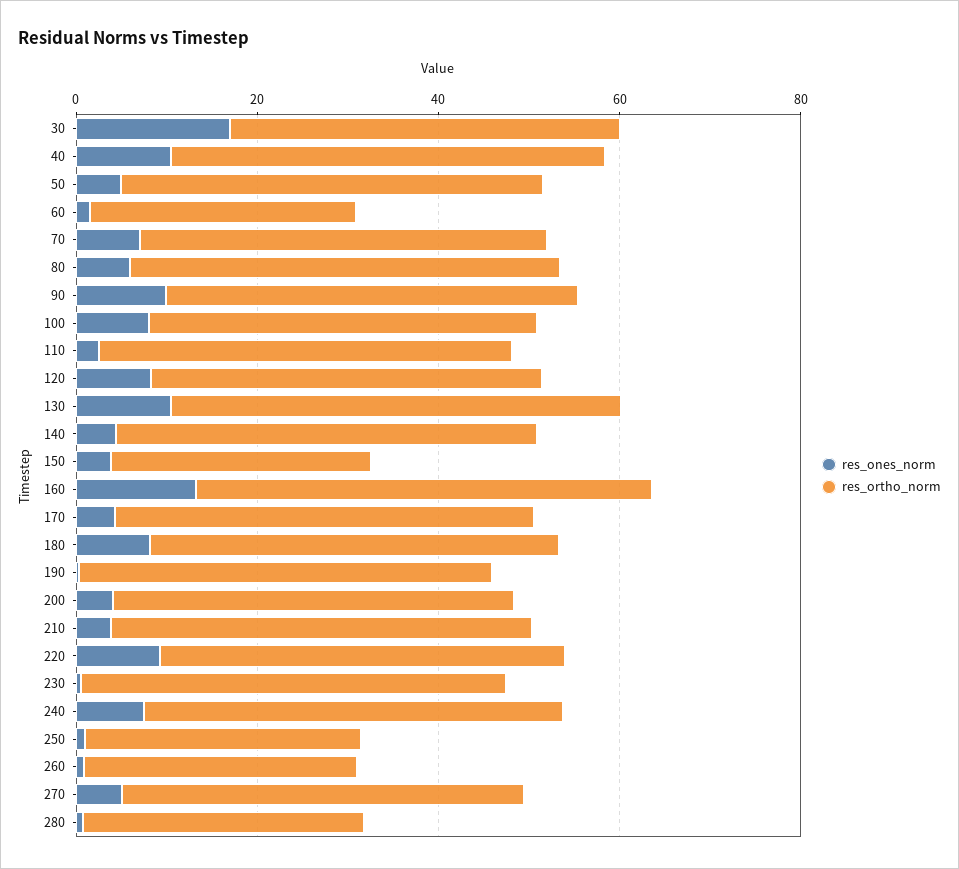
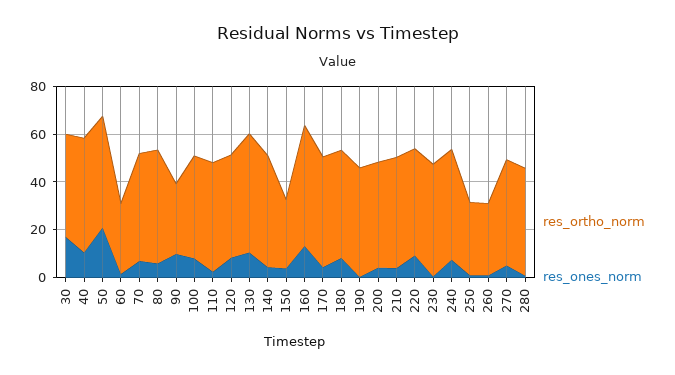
  {
    "res_ones_norm": {
      "30": 15,
      "40": 10,
-     "50": 5,
+     "50": 20,
      "60": 0,
      "70": 5,
      "80": 5,
      "90": 10,
      "100": 10,
      "110": 5,
      "120": 10,
      "130": 10,
      "140": 5,
      "150": 5,
      "160": 15,
      "170": 5,
      "180": 10,
      "190": 0,
      "200": 5,
      "210": 5,
      "220": 10,
      "230": 0,
      "240": 10,
      "250": 0,
      "260": 0,
      "270": 5,
      "280": 0
    },
    "res_ortho_norm": {
      "30": 45,
      "40": 50,
      "50": 45,
      "60": 30,
      "70": 45,
      "80": 50,
-     "90": 45,
+     "90": 30,
      "100": 45,
      "110": 45,
      "120": 45,
      "130": 50,
      "140": 45,
      "150": 30,
      "160": 50,
      "170": 45,
      "180": 45,
      "190": 45,
      "200": 45,
      "210": 45,
      "220": 45,
      "230": 45,
      "240": 45,
      "250": 30,
      "260": 30,
      "270": 45,
-     "280": 30
+     "280": 45
    }
  }

